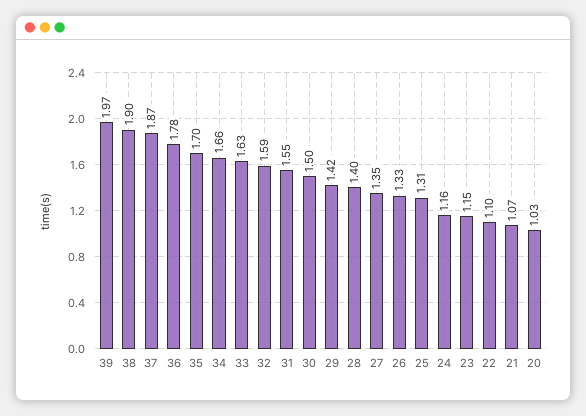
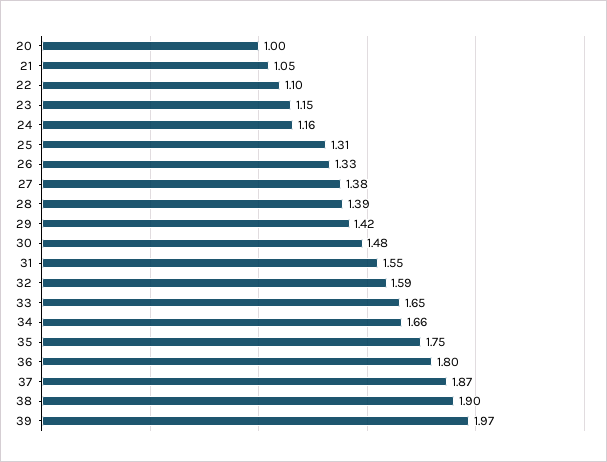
  {
    "39": 1.97,
    "38": 1.9,
    "37": 1.87,
-   "36": 1.78,
+   "36": 1.8,
-   "35": 1.7,
+   "35": 1.75,
    "34": 1.66,
-   "33": 1.63,
+   "33": 1.65,
    "32": 1.59,
    "31": 1.55,
-   "30": 1.5,
+   "30": 1.48,
    "29": 1.42,
-   "28": 1.4,
+   "28": 1.39,
-   "27": 1.35,
+   "27": 1.38,
    "26": 1.33,
    "25": 1.31,
    "24": 1.16,
    "23": 1.15,
    "22": 1.1,
-   "21": 1.07,
+   "21": 1.05,
-   "20": 1.03
+   "20": 1
  }

